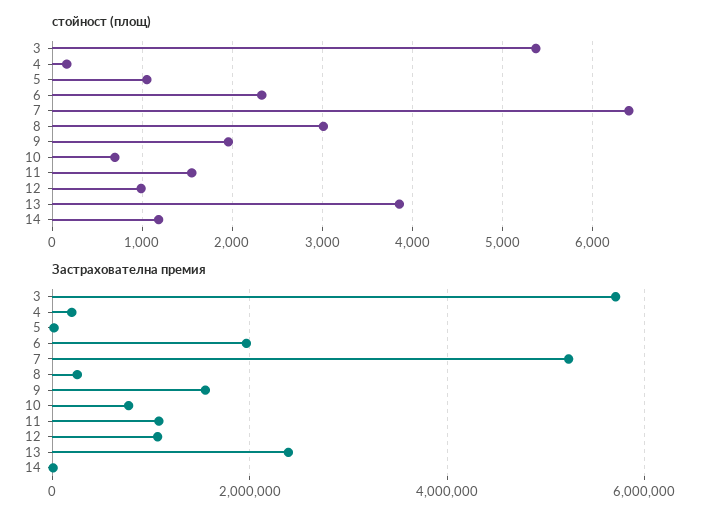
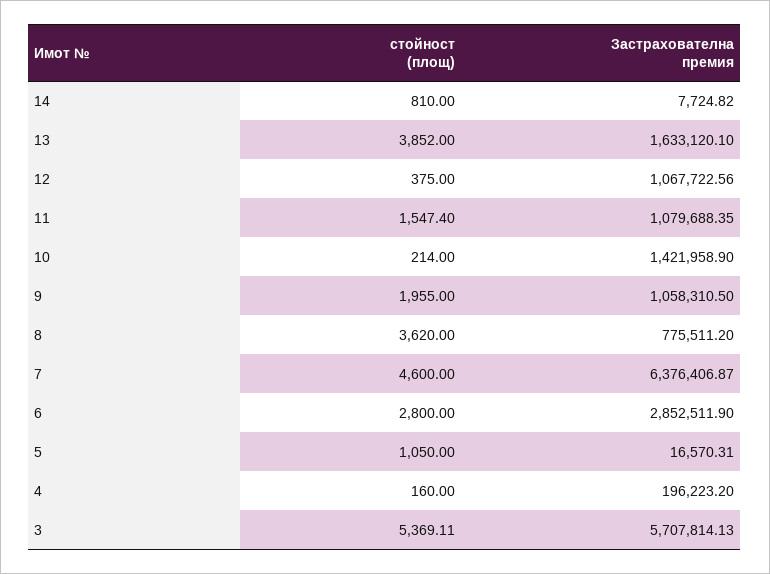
  {
    "стойност (площ)": {
      "3": 5369.11,
      "4": 160,
      "5": 1050,
-     "6": 2300,
+     "6": 2800,
-     "7": 6400,
+     "7": 4600,
-     "8": 3000,
+     "8": 3620,
      "9": 1955,
-     "10": 700,
+     "10": 214,
      "11": 1547.4,
-     "12": 1000,
+     "12": 375,
      "13": 3852,
-     "14": 1200
+     "14": 810
    },
    "Застрахователна премия": {
      "3": 5707814.13,
      "4": 196223.2,
      "5": 16570.31,
-     "6": 2000000,
+     "6": 2852511.9,
-     "7": 5200000,
+     "7": 6376406.87,
-     "8": 200000,
+     "8": 775511.2,
-     "9": 1600000,
+     "9": 1058310.5,
-     "10": 800000,
+     "10": 1421958.9,
      "11": 1079688.35,
      "12": 1067722.56,
-     "13": 2400000,
+     "13": 1633120.1,
      "14": 7724.82
    }
  }

